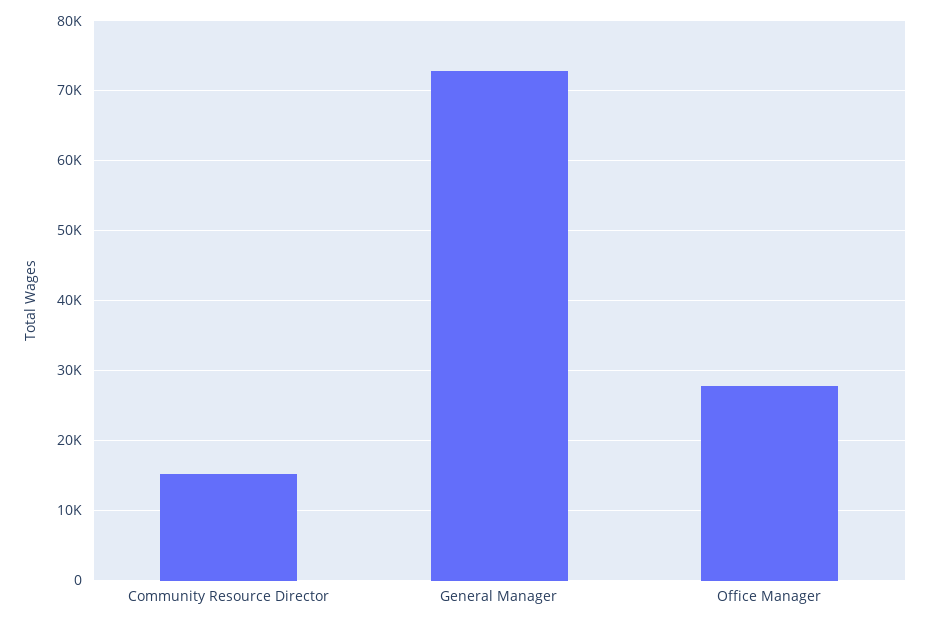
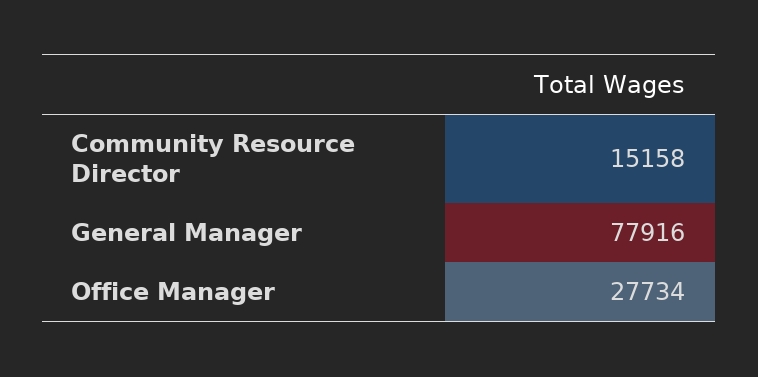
  {
    "Community Resource Director": 15158,
-   "General Manager": 73000,
+   "General Manager": 77916,
    "Office Manager": 27734
  }

